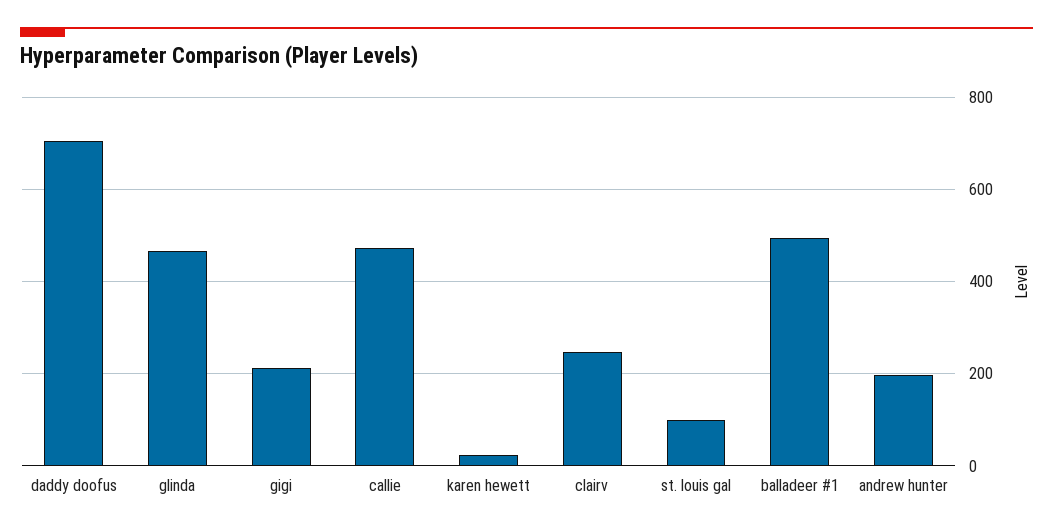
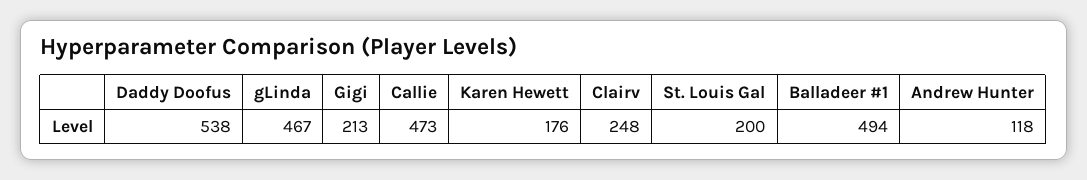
  {
-   "daddy doofus": 700,
+   "daddy doofus": 538,
    "glinda": 467,
    "gigi": 213,
    "callie": 473,
-   "karen hewett": 20,
+   "karen hewett": 176,
    "clairv": 248,
-   "st. louis gal": 100,
+   "st. louis gal": 200,
    "balladeer #1": 494,
-   "andrew hunter": 200
+   "andrew hunter": 118
  }

